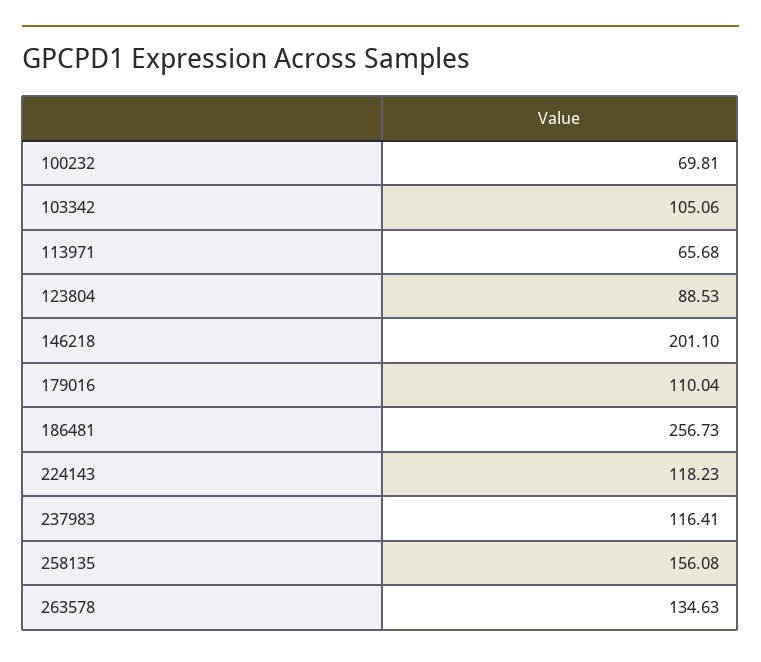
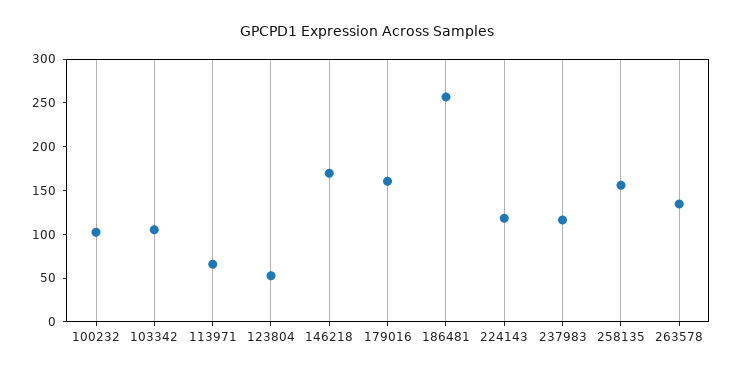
  {
-   "100232": 69.81,
+   "100232": 100,
    "103342": 105.06,
    "113971": 65.68,
-   "123804": 88.53,
+   "123804": 50,
-   "146218": 201.1,
+   "146218": 170,
-   "179016": 110.04,
+   "179016": 160,
    "186481": 256.73,
    "224143": 118.23,
    "237983": 116.41,
    "258135": 156.08,
    "263578": 134.63
  }

